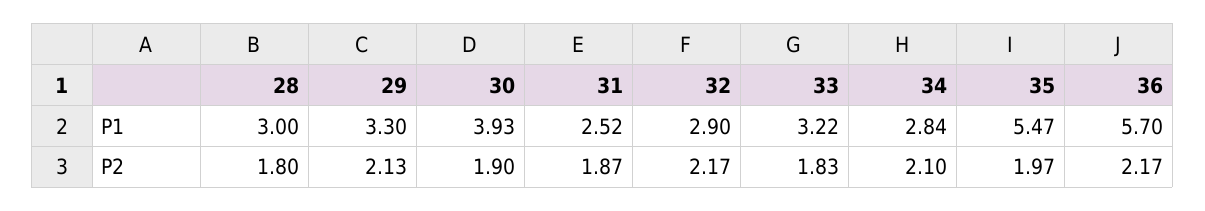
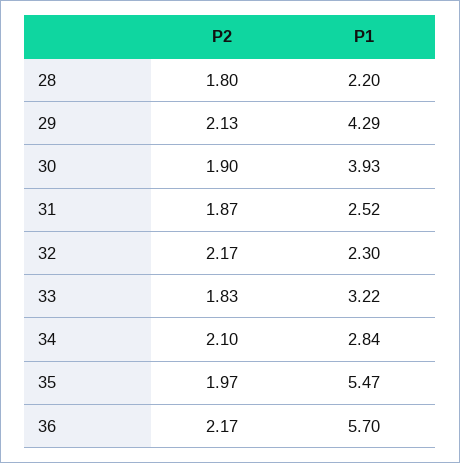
  {
    "28": {
-     "P1": 3,
+     "P1": 2.2,
      "P2": 1.8
    },
    "29": {
-     "P1": 3.3,
+     "P1": 4.29,
      "P2": 2.13
    },
    "30": {
      "P1": 3.93,
      "P2": 1.9
    },
    "31": {
      "P1": 2.52,
      "P2": 1.87
    },
    "32": {
-     "P1": 2.9,
+     "P1": 2.3,
      "P2": 2.17
    },
    "33": {
      "P1": 3.22,
      "P2": 1.83
    },
    "34": {
      "P1": 2.84,
      "P2": 2.1
    },
    "35": {
      "P1": 5.47,
      "P2": 1.97
    },
    "36": {
      "P1": 5.7,
      "P2": 2.17
    }
  }

